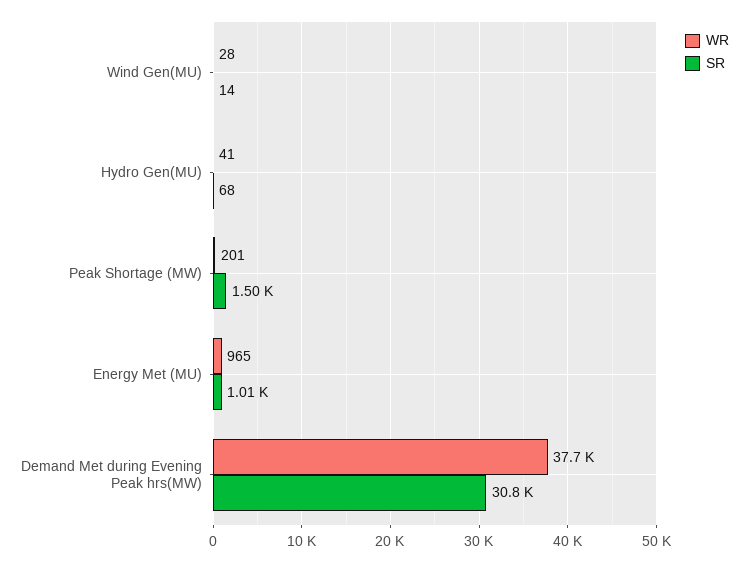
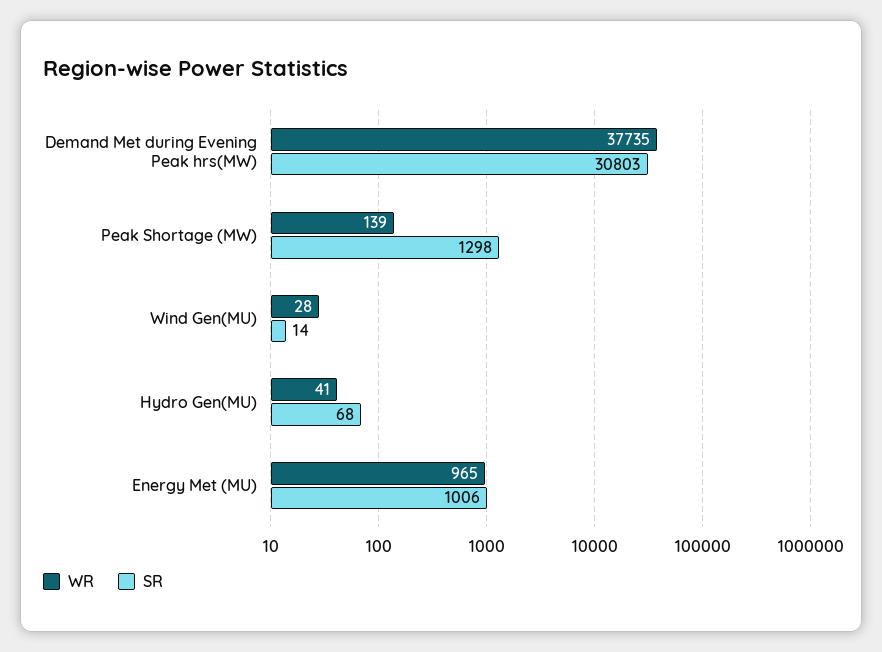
  {
    "WR": {
      "Wind Gen(MU)": 28,
      "Hydro Gen(MU)": 41,
-     "Peak Shortage (MW)": 201,
+     "Peak Shortage (MW)": 139,
      "Energy Met (MU)": 965,
      "Demand Met during Evening Peak hrs(MW)": 37735
    },
    "SR": {
      "Wind Gen(MU)": 14,
      "Hydro Gen(MU)": 68,
-     "Peak Shortage (MW)": 1500,
+     "Peak Shortage (MW)": 1298,
      "Energy Met (MU)": 1006,
      "Demand Met during Evening Peak hrs(MW)": 30803
    }
  }

